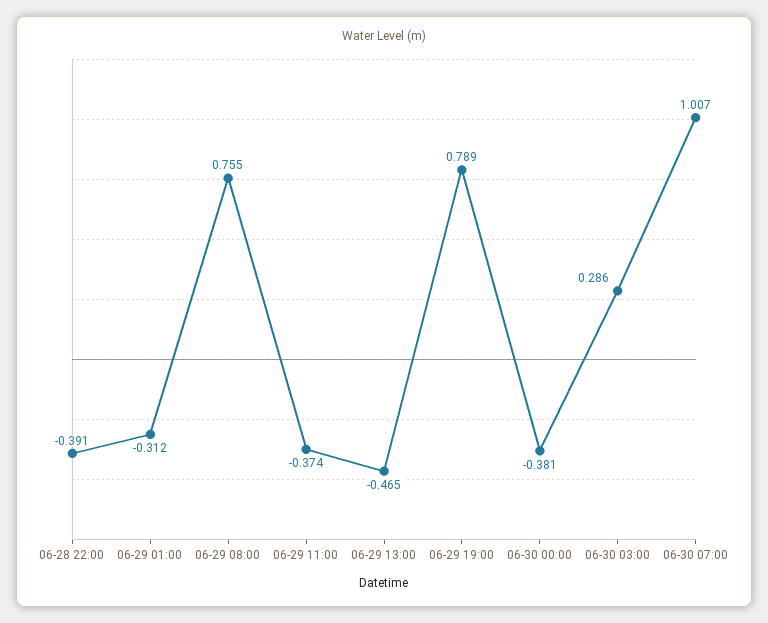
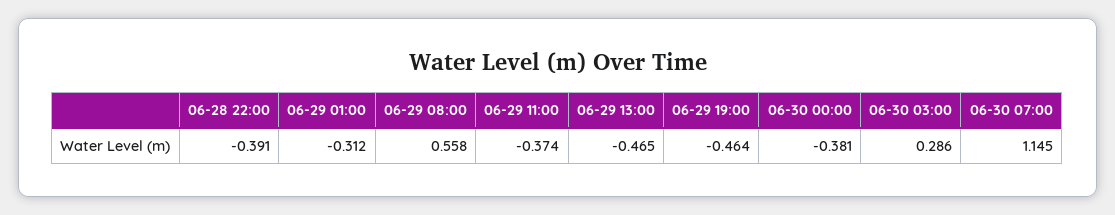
  {
    "06-28 22:00": -0.391,
    "06-29 01:00": -0.312,
-   "06-29 08:00": 0.755,
+   "06-29 08:00": 0.558,
    "06-29 11:00": -0.374,
    "06-29 13:00": -0.465,
-   "06-29 19:00": 0.789,
+   "06-29 19:00": -0.464,
    "06-30 00:00": -0.381,
    "06-30 03:00": 0.286,
-   "06-30 07:00": 1.007
+   "06-30 07:00": 1.145
  }

